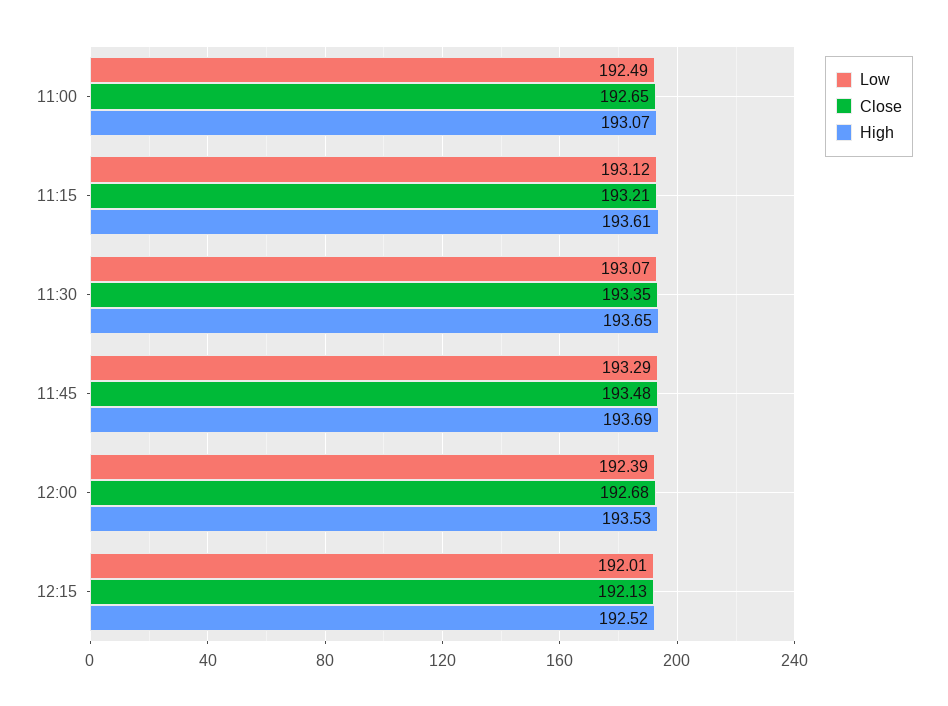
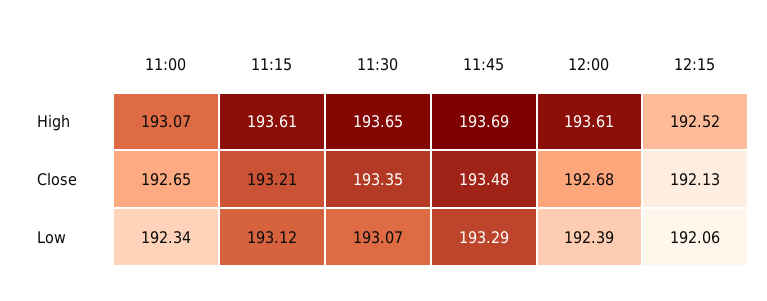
  {
    "Low": {
-     "11:00": 192.49,
+     "11:00": 192.34,
      "11:15": 193.12,
      "11:30": 193.07,
      "11:45": 193.29,
      "12:00": 192.39,
-     "12:15": 192.01
+     "12:15": 192.06
    },
    "Close": {
      "11:00": 192.65,
      "11:15": 193.21,
      "11:30": 193.35,
      "11:45": 193.48,
      "12:00": 192.68,
      "12:15": 192.13
    },
    "High": {
      "11:00": 193.07,
      "11:15": 193.61,
      "11:30": 193.65,
      "11:45": 193.69,
-     "12:00": 193.53,
+     "12:00": 193.61,
      "12:15": 192.52
    }
  }

